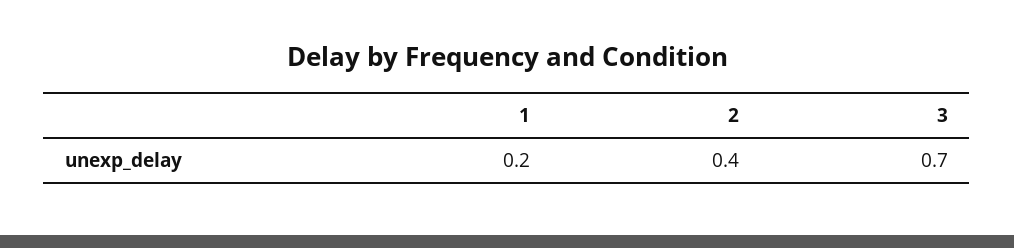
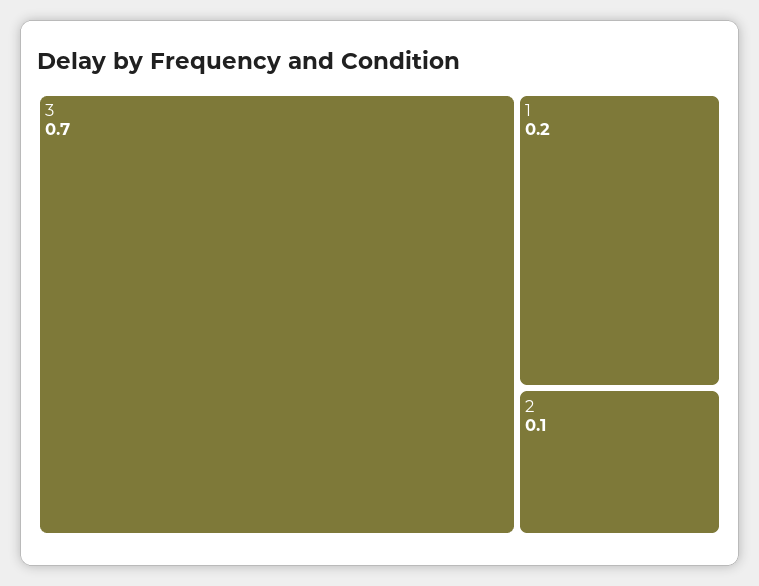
  {
    "1": 0.2,
-   "2": 0.4,
+   "2": 0.1,
    "3": 0.7
  }

